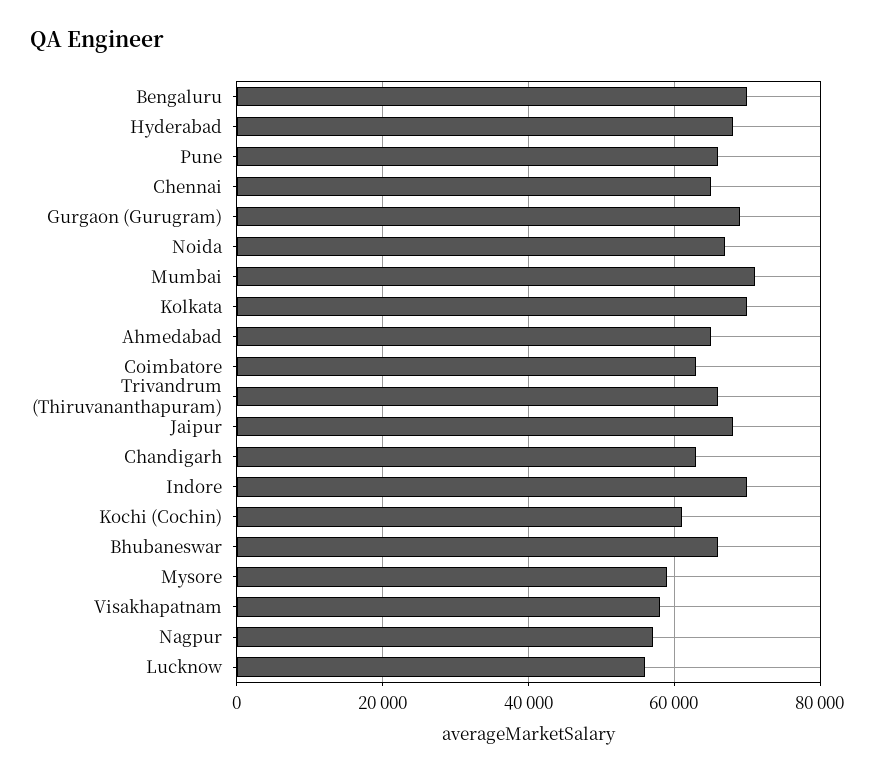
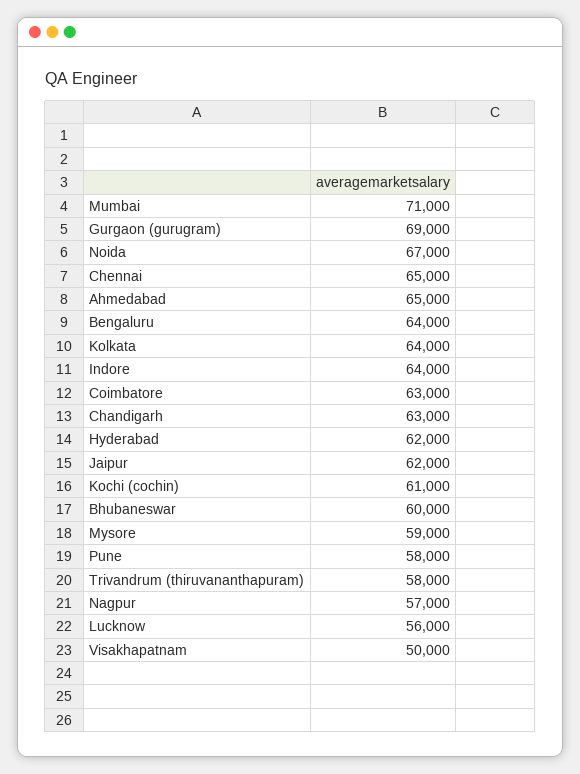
  {
-   "Bengaluru": 70000,
+   "Bengaluru": 64000,
-   "Hyderabad": 68000,
+   "Hyderabad": 62000,
-   "Pune": 66000,
+   "Pune": 58000,
    "Chennai": 65000,
    "Gurgaon (Gurugram)": 69000,
    "Noida": 67000,
    "Mumbai": 71000,
-   "Kolkata": 70000,
+   "Kolkata": 64000,
    "Ahmedabad": 65000,
    "Coimbatore": 63000,
-   "Trivandrum (Thiruvananthapuram)": 66000,
+   "Trivandrum (Thiruvananthapuram)": 58000,
-   "Jaipur": 68000,
+   "Jaipur": 62000,
    "Chandigarh": 63000,
-   "Indore": 70000,
+   "Indore": 64000,
    "Kochi (Cochin)": 61000,
-   "Bhubaneswar": 66000,
+   "Bhubaneswar": 60000,
    "Mysore": 59000,
-   "Visakhapatnam": 58000,
+   "Visakhapatnam": 50000,
    "Nagpur": 57000,
    "Lucknow": 56000
  }

